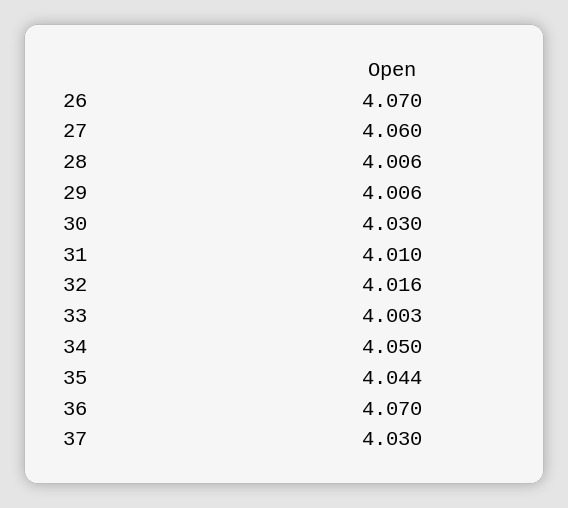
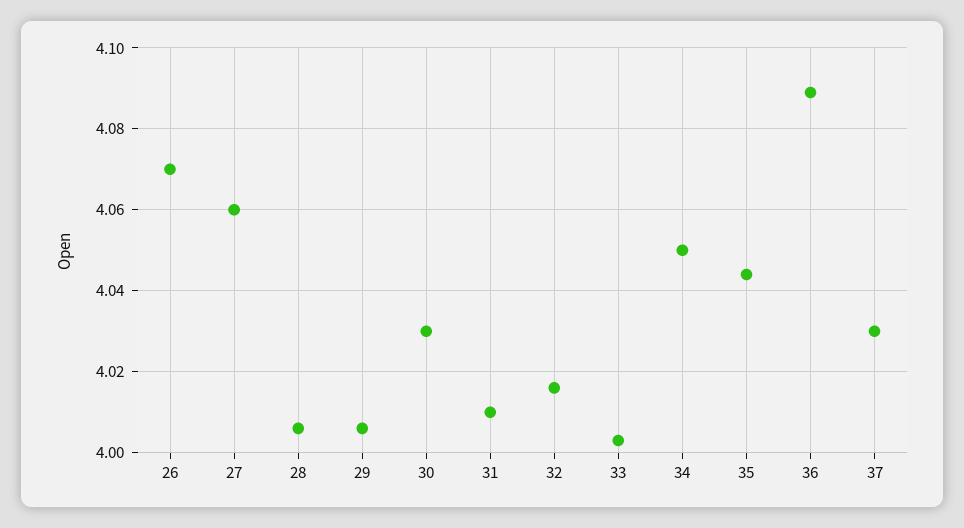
  {
    "26": 4.07,
    "27": 4.06,
    "28": 4.006,
    "29": 4.006,
    "30": 4.03,
    "31": 4.01,
    "32": 4.016,
    "33": 4.003,
    "34": 4.05,
    "35": 4.044,
-   "36": 4.07,
+   "36": 4.09,
    "37": 4.03
  }

